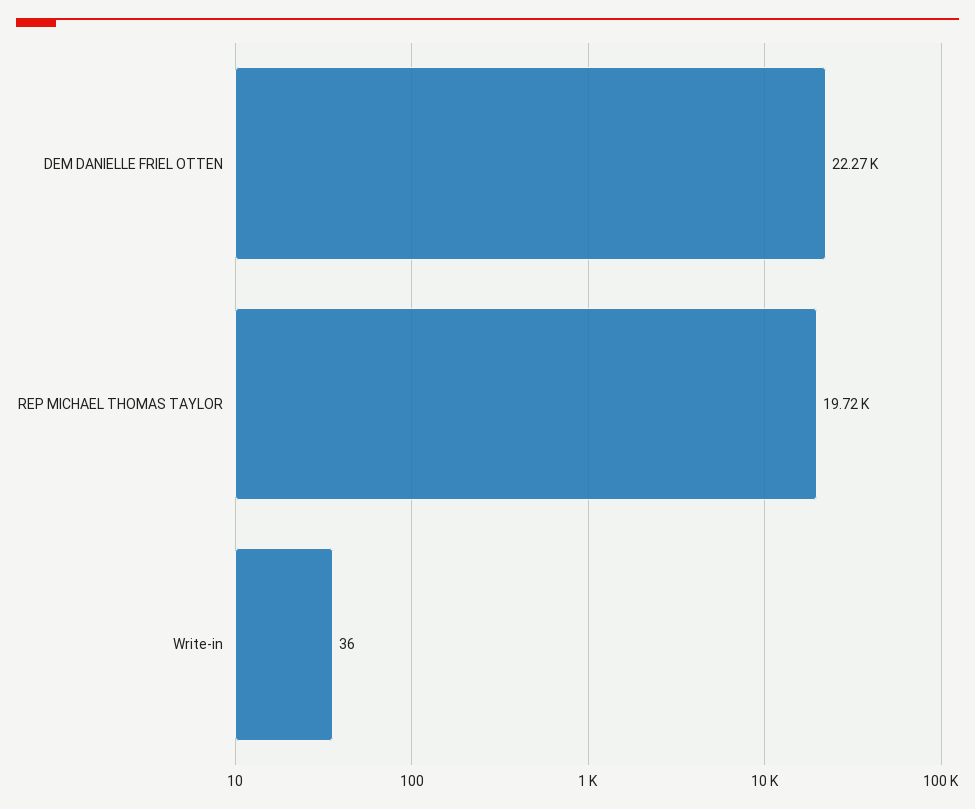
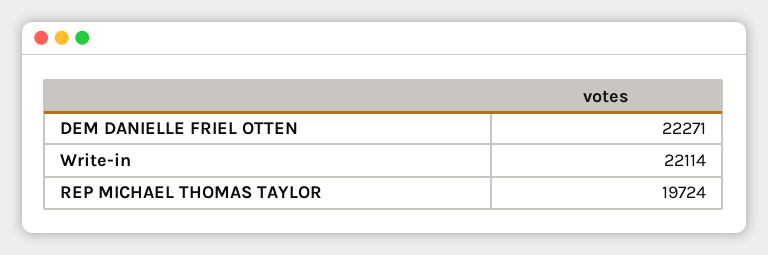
  {
    "DEM DANIELLE FRIEL OTTEN": 22271,
    "REP MICHAEL THOMAS TAYLOR": 19724,
-   "Write-in": 36
+   "Write-in": 22114
  }

